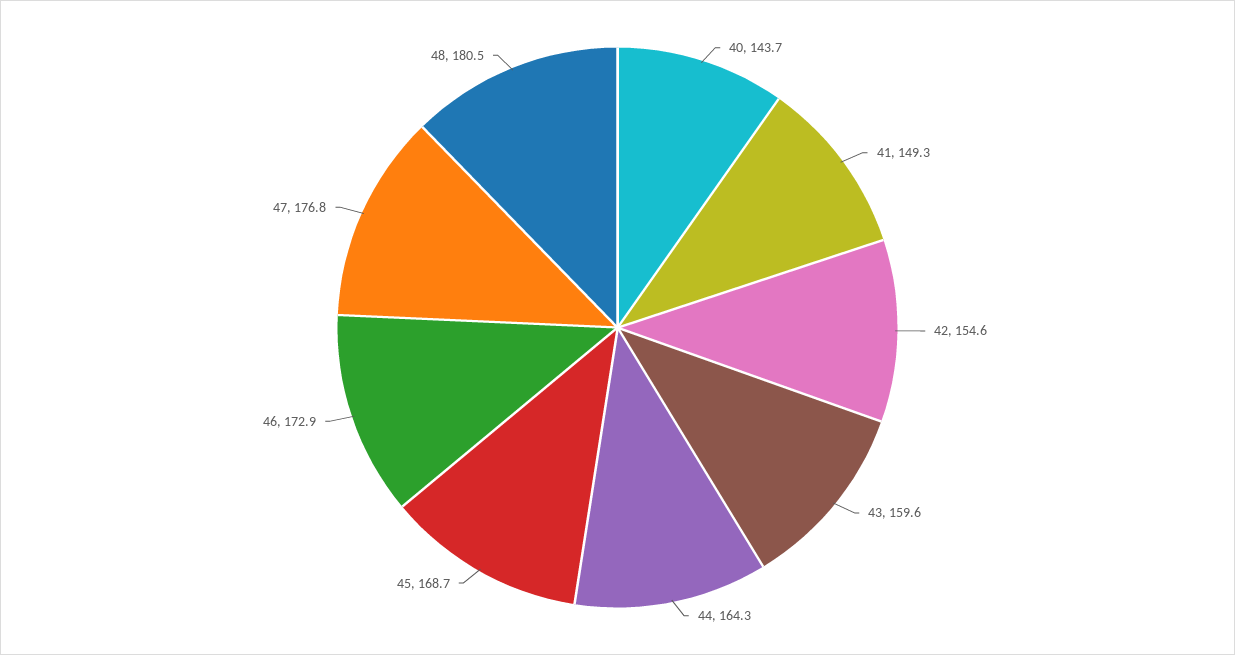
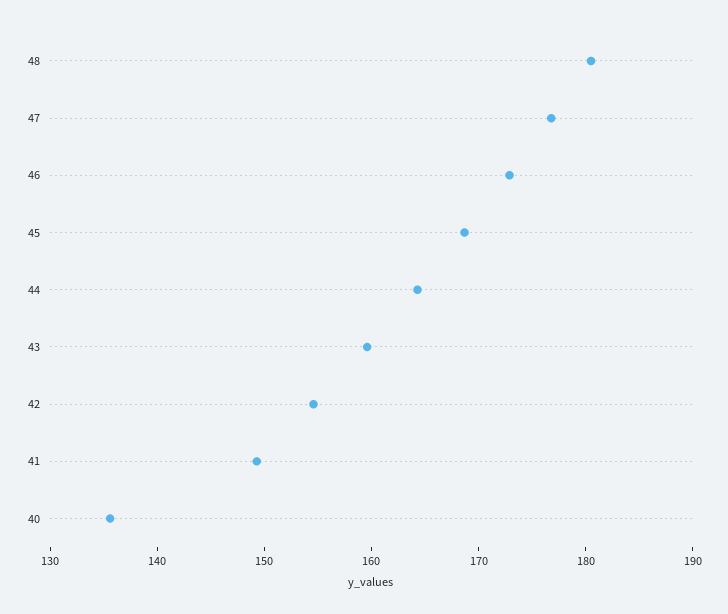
  {
-   "40": 143.7,
+   "40": 136,
    "41": 149.3,
    "42": 154.6,
    "43": 159.6,
    "44": 164.3,
    "45": 168.7,
    "46": 172.9,
    "47": 176.8,
    "48": 180.5
  }

